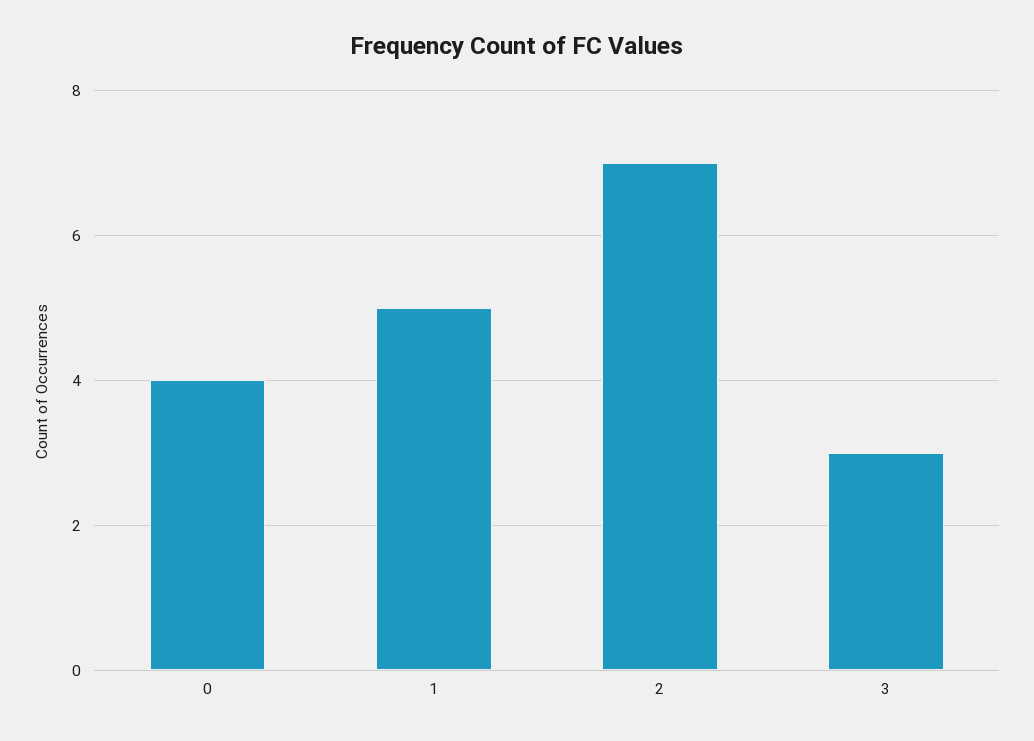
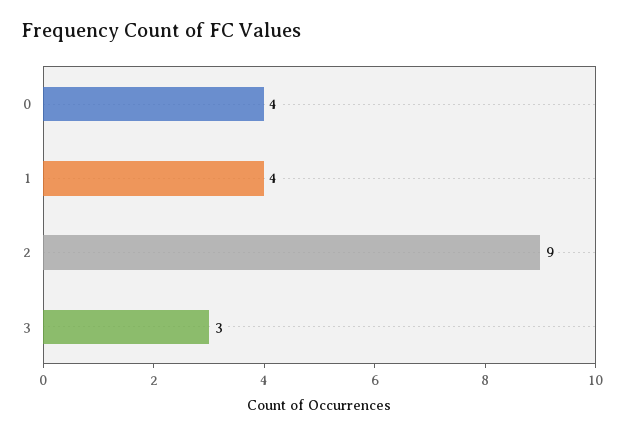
  {
    "0": 4,
-   "1": 5,
+   "1": 4,
-   "2": 7,
+   "2": 9,
    "3": 3
  }

